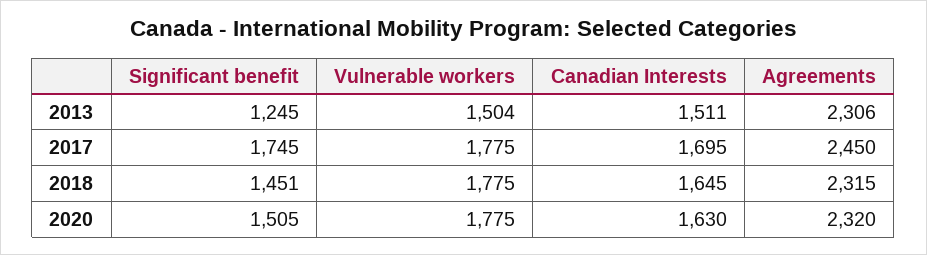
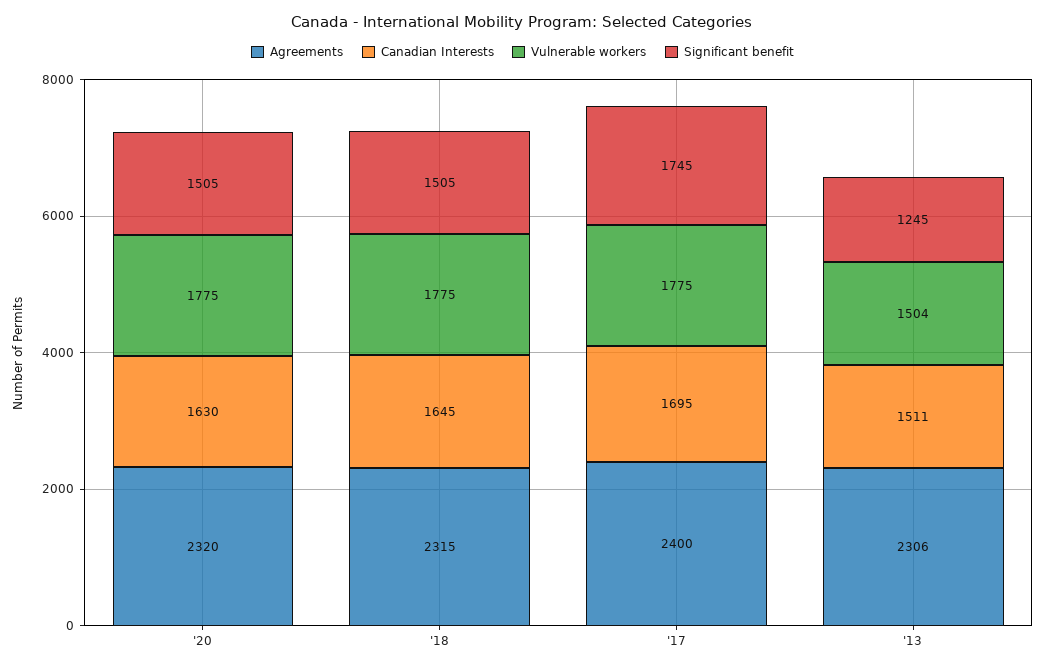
  {
    "Significant benefit": {
      "2013": 1245,
      "2017": 1745,
-     "2018": 1451,
+     "2018": 1505,
      "2020": 1505
    },
    "Vulnerable workers": {
      "2013": 1504,
      "2017": 1775,
      "2018": 1775,
      "2020": 1775
    },
    "Canadian Interests": {
      "2013": 1511,
      "2017": 1695,
      "2018": 1645,
      "2020": 1630
    },
    "Agreements": {
      "2013": 2306,
-     "2017": 2450,
+     "2017": 2400,
      "2018": 2315,
      "2020": 2320
    }
  }

